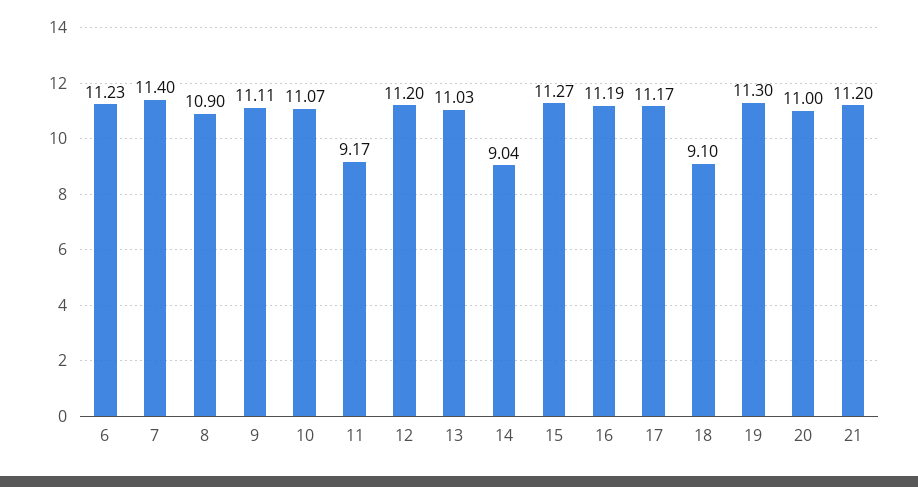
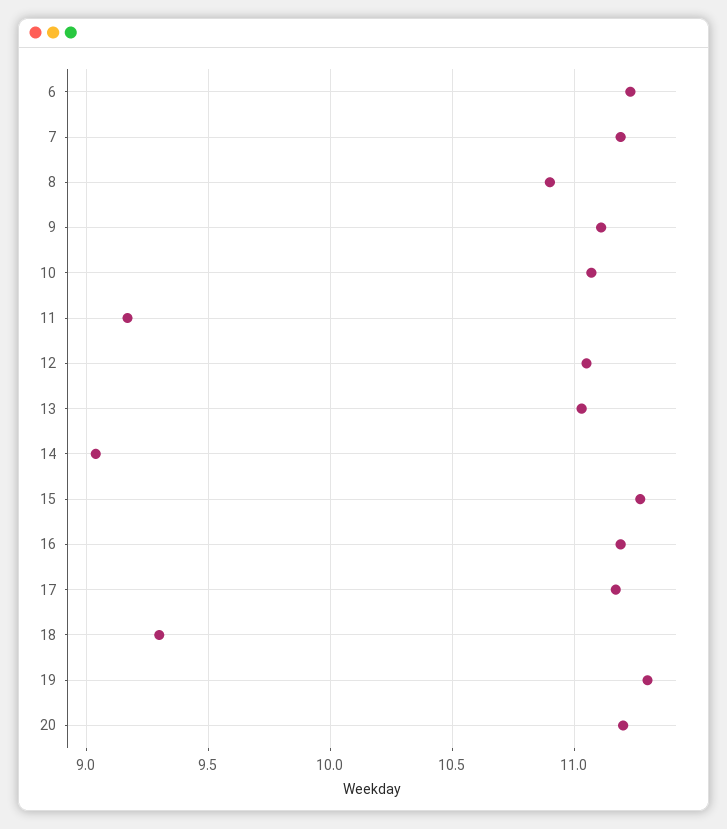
  {
    "6": 11.23,
-   "7": 11.4,
+   "7": 11.2,
    "8": 10.9,
    "9": 11.11,
    "10": 11.07,
    "11": 9.17,
-   "12": 11.2,
+   "12": 11.05,
    "13": 11.03,
    "14": 9.04,
    "15": 11.27,
    "16": 11.19,
    "17": 11.17,
-   "18": 9.1,
+   "18": 9.3,
    "19": 11.3,
-   "20": 11,
+   "20": 11.2
-   "21": 11.2
  }

